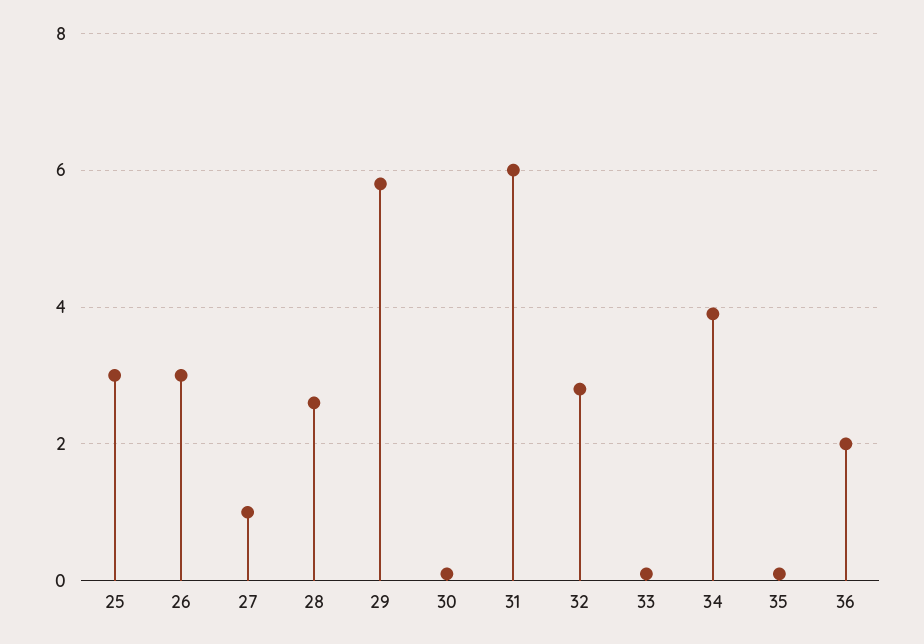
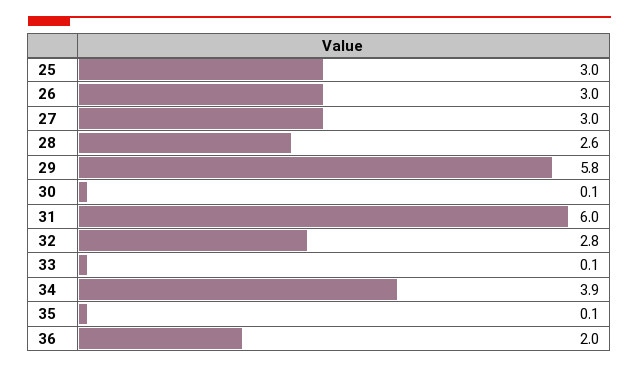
  {
    "25": 3,
    "26": 3,
-   "27": 1,
+   "27": 3,
    "28": 2.6,
    "29": 5.8,
    "30": 0.1,
    "31": 6,
    "32": 2.8,
    "33": 0.1,
    "34": 3.9,
    "35": 0.1,
    "36": 2
  }

